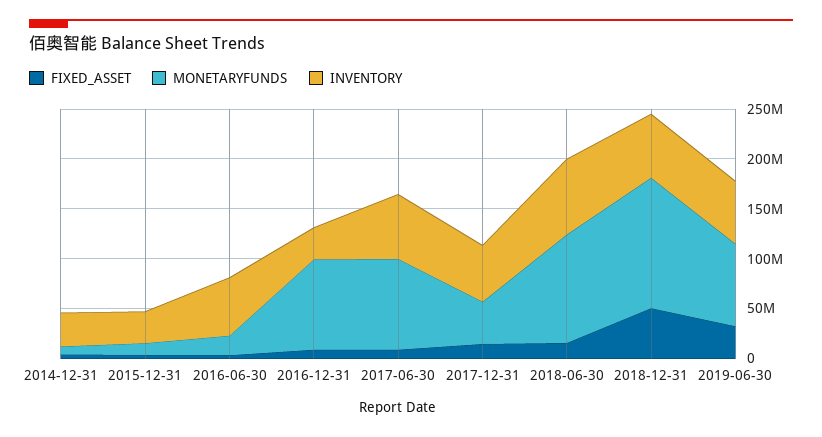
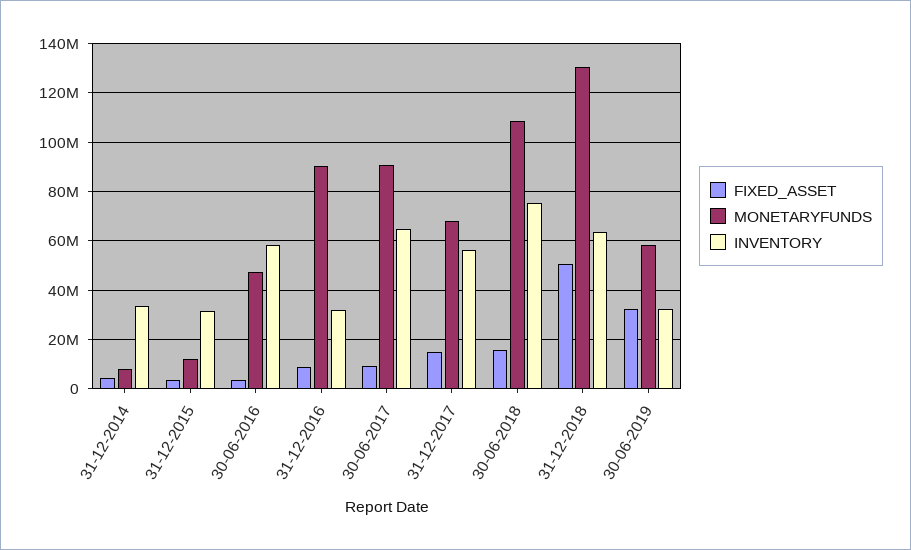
  {
    "FIXED_ASSET": {
      "2014-12-31": 5000000,
      "2015-12-31": 2500000,
      "2016-06-30": 2500000,
      "2016-12-31": 10000000,
      "2017-06-30": 10000000,
      "2017-12-31": 15000000,
      "2018-06-30": 15000000,
      "2018-12-31": 50000000,
      "2019-06-30": 32500000
    },
    "MONETARYFUNDS": {
      "2014-12-31": 7500000,
      "2015-12-31": 12500000,
-     "2016-06-30": 20000000,
+     "2016-06-30": 47500000,
      "2016-12-31": 90000000,
      "2017-06-30": 90000000,
-     "2017-12-31": 40000000,
+     "2017-12-31": 67500000,
      "2018-06-30": 107500000,
      "2018-12-31": 130000000,
-     "2019-06-30": 80000000
+     "2019-06-30": 57500000
    },
    "INVENTORY": {
      "2014-12-31": 32500000,
      "2015-12-31": 32500000,
      "2016-06-30": 57500000,
      "2016-12-31": 32500000,
      "2017-06-30": 65000000,
      "2017-12-31": 57500000,
      "2018-06-30": 75000000,
      "2018-12-31": 62500000,
-     "2019-06-30": 60000000
+     "2019-06-30": 32500000
    }
  }

